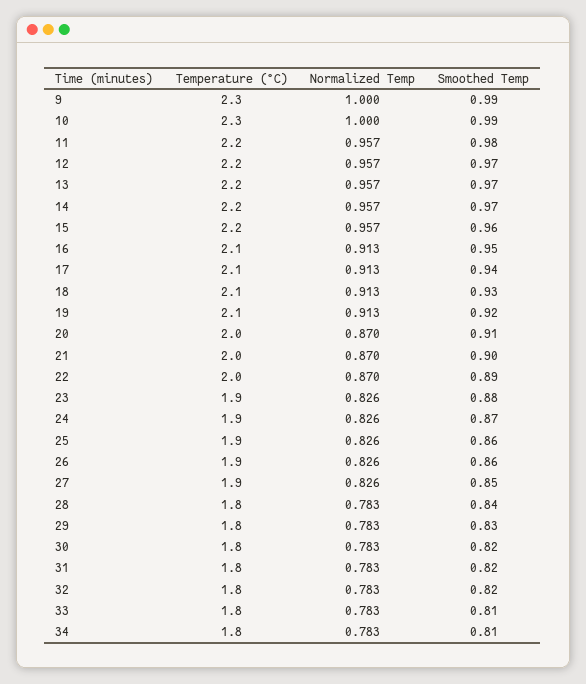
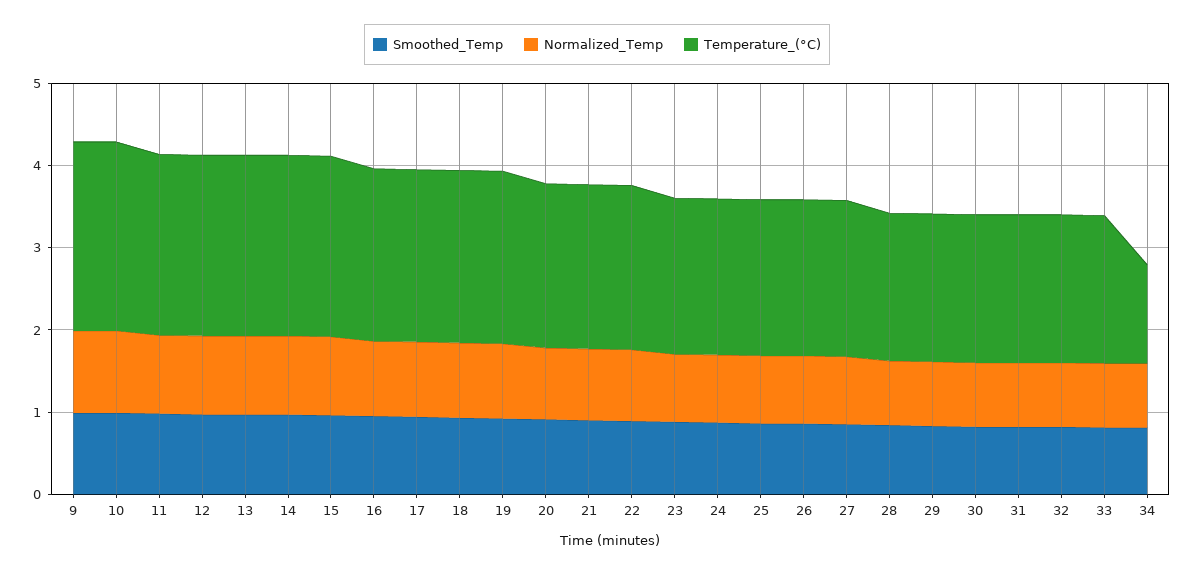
  {
    "Temperature (°C)": {
      "9": 2.3,
      "10": 2.3,
      "11": 2.2,
      "12": 2.2,
      "13": 2.2,
      "14": 2.2,
      "15": 2.2,
      "16": 2.1,
      "17": 2.1,
      "18": 2.1,
      "19": 2.1,
      "20": 2,
      "21": 2,
      "22": 2,
      "23": 1.9,
      "24": 1.9,
      "25": 1.9,
      "26": 1.9,
      "27": 1.9,
      "28": 1.8,
      "29": 1.8,
      "30": 1.8,
      "31": 1.8,
      "32": 1.8,
      "33": 1.8,
-     "34": 1.8
+     "34": 1.2
    },
    "Normalized Temp": {
      "9": 1,
      "10": 1,
      "11": 0.957,
      "12": 0.957,
      "13": 0.957,
      "14": 0.957,
      "15": 0.957,
      "16": 0.913,
      "17": 0.913,
      "18": 0.913,
      "19": 0.913,
      "20": 0.87,
      "21": 0.87,
      "22": 0.87,
      "23": 0.826,
      "24": 0.826,
      "25": 0.826,
      "26": 0.826,
      "27": 0.826,
      "28": 0.783,
      "29": 0.783,
      "30": 0.783,
      "31": 0.783,
      "32": 0.783,
      "33": 0.783,
      "34": 0.783
    },
    "Smoothed Temp": {
      "9": 0.99,
      "10": 0.99,
      "11": 0.98,
      "12": 0.97,
      "13": 0.97,
      "14": 0.97,
      "15": 0.96,
      "16": 0.95,
      "17": 0.94,
      "18": 0.93,
      "19": 0.92,
      "20": 0.91,
      "21": 0.9,
      "22": 0.89,
      "23": 0.88,
      "24": 0.87,
      "25": 0.86,
      "26": 0.86,
      "27": 0.85,
      "28": 0.84,
      "29": 0.83,
      "30": 0.82,
      "31": 0.82,
      "32": 0.82,
      "33": 0.81,
      "34": 0.81
    }
  }

